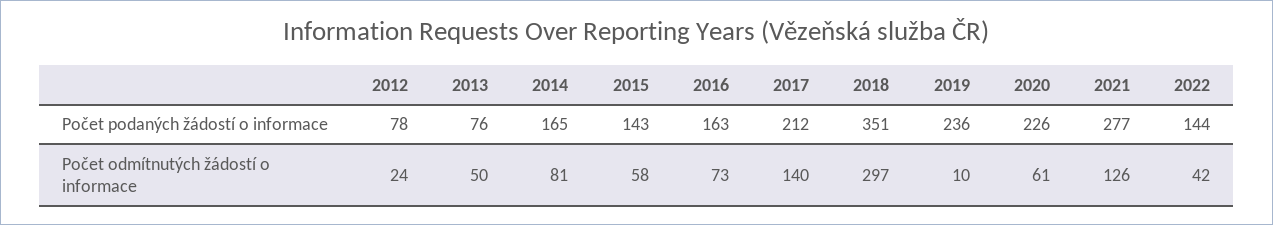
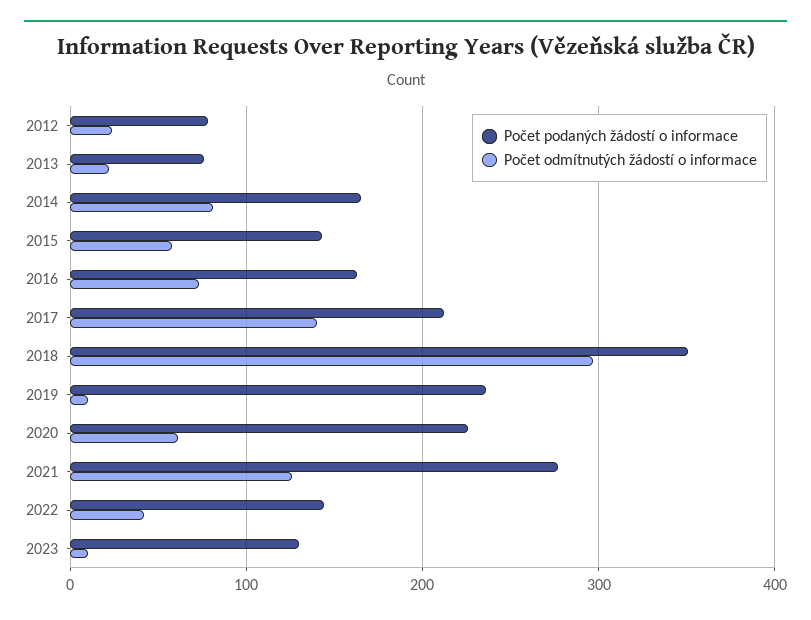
  {
    "Počet podaných žádostí o informace": {
      "2012": 78,
      "2013": 76,
      "2014": 165,
      "2015": 143,
      "2016": 163,
      "2017": 212,
      "2018": 351,
      "2019": 236,
      "2020": 226,
      "2021": 277,
-     "2022": 144
+     "2022": 144,
+     "2023": 130
    },
    "Počet odmítnutých žádostí o informace": {
      "2012": 24,
-     "2013": 50,
+     "2013": 20,
      "2014": 81,
      "2015": 58,
      "2016": 73,
      "2017": 140,
      "2018": 297,
      "2019": 10,
      "2020": 61,
      "2021": 126,
-     "2022": 42
+     "2022": 42,
+     "2023": 10
    }
  }

